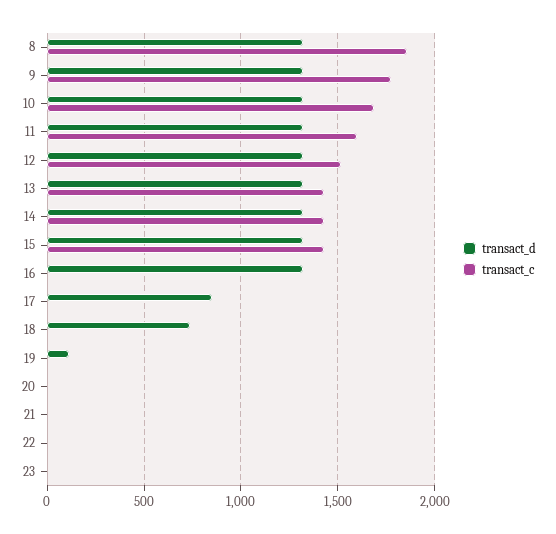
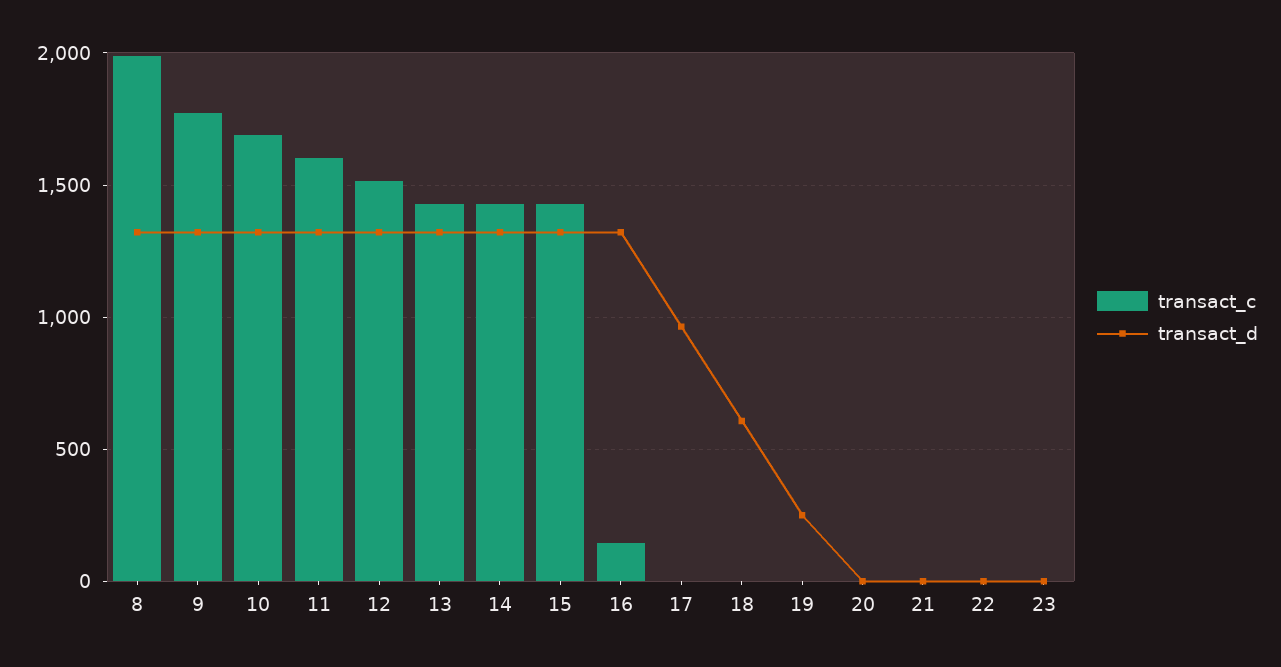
  {
    "transact_d": {
      "8": 1300,
      "9": 1300,
      "10": 1300,
      "11": 1300,
      "12": 1300,
      "13": 1300,
      "14": 1300,
      "15": 1300,
      "16": 1300,
-     "17": 850,
+     "17": 950,
-     "18": 750,
+     "18": 600,
-     "19": 100,
+     "19": 250,
      "20": 0,
      "21": 0,
      "22": 0,
      "23": 0
    },
    "transact_c": {
-     "8": 1850,
+     "8": 2000,
      "9": 1750,
      "10": 1700,
      "11": 1600,
      "12": 1500,
      "13": 1450,
      "14": 1450,
      "15": 1450,
-     "16": 0,
+     "16": 150,
      "17": 0,
      "18": 0,
      "19": 0,
      "20": 0,
      "21": 0,
      "22": 0,
      "23": 0
    }
  }

